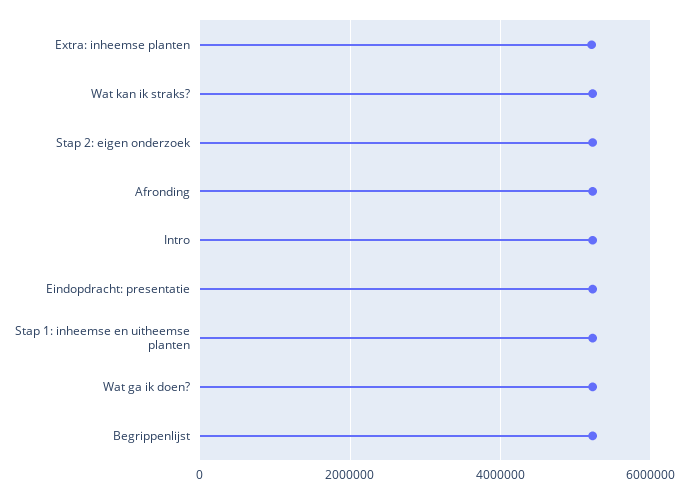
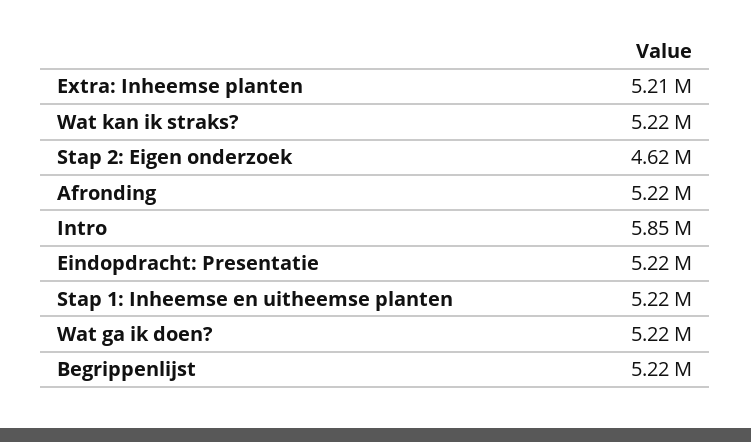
  {
    "Extra: inheemse planten": 5210000,
    "Wat kan ik straks?": 5220000,
-   "Stap 2: eigen onderzoek": 5200000,
+   "Stap 2: eigen onderzoek": 4620000,
    "Afronding": 5220000,
-   "Intro": 5200000,
+   "Intro": 5850000,
    "Eindopdracht: presentatie": 5220000,
    "Stap 1: inheemse en uitheemse planten": 5220000,
    "Wat ga ik doen?": 5220000,
    "Begrippenlijst": 5220000
  }

